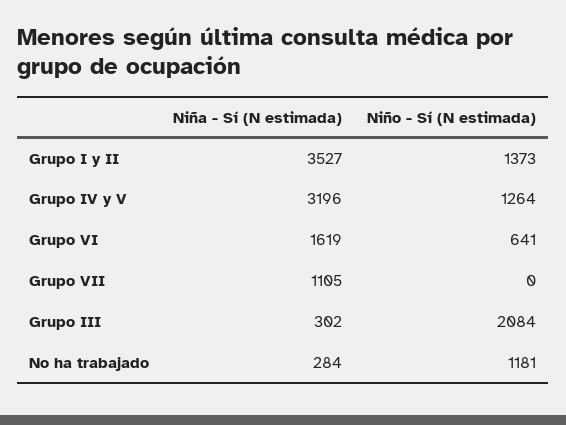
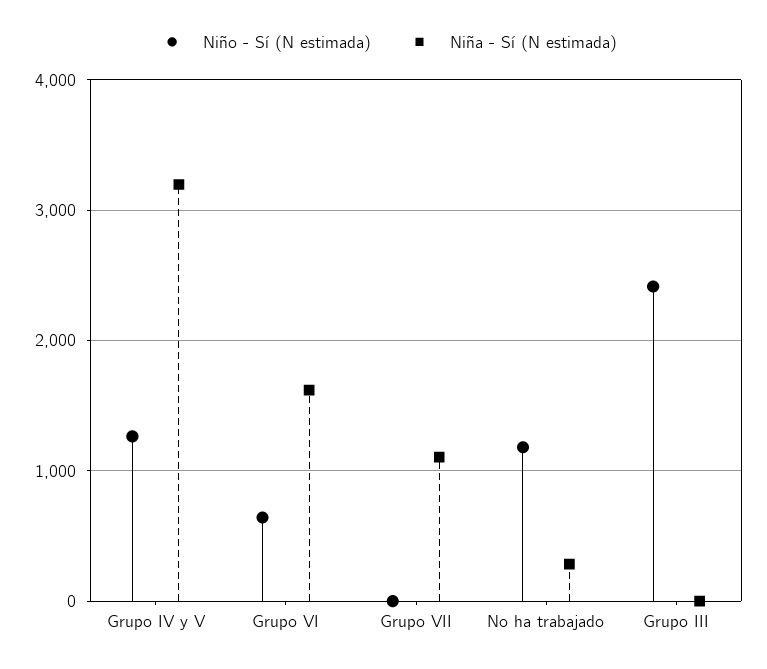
  {
    "Niña - Sí (N estimada)": {
-     "Grupo I y II": 3527,
      "Grupo IV y V": 3196,
      "Grupo VI": 1619,
      "Grupo VII": 1105,
-     "Grupo III": 302,
+     "Grupo III": 0,
      "No ha trabajado": 284
    },
    "Niño - Sí (N estimada)": {
-     "Grupo I y II": 1373,
      "Grupo IV y V": 1264,
      "Grupo VI": 641,
      "Grupo VII": 0,
-     "Grupo III": 2084,
+     "Grupo III": 2400,
      "No ha trabajado": 1181
    }
  }

